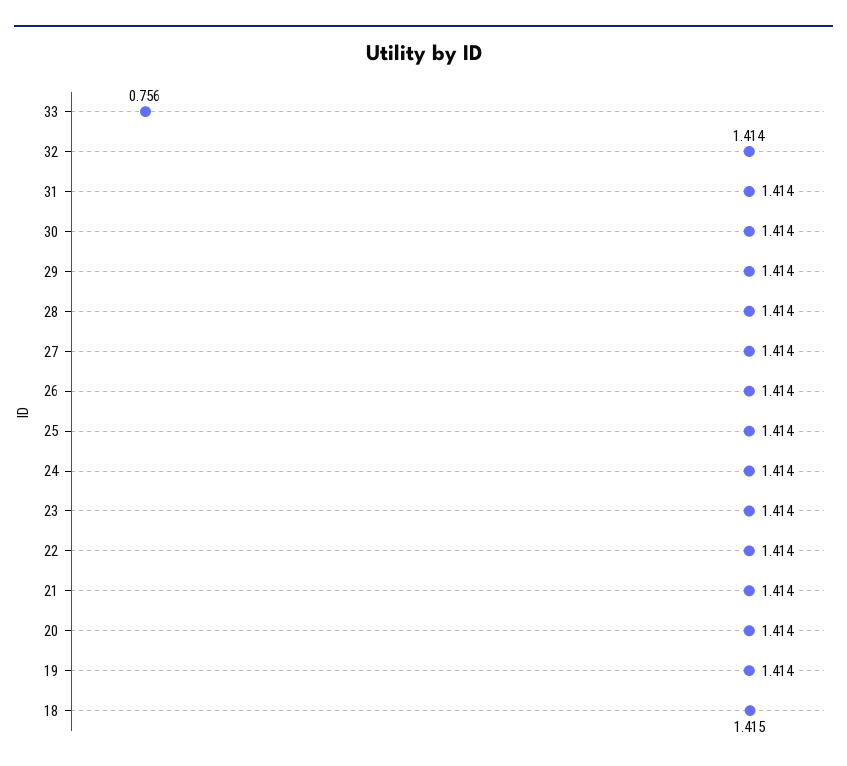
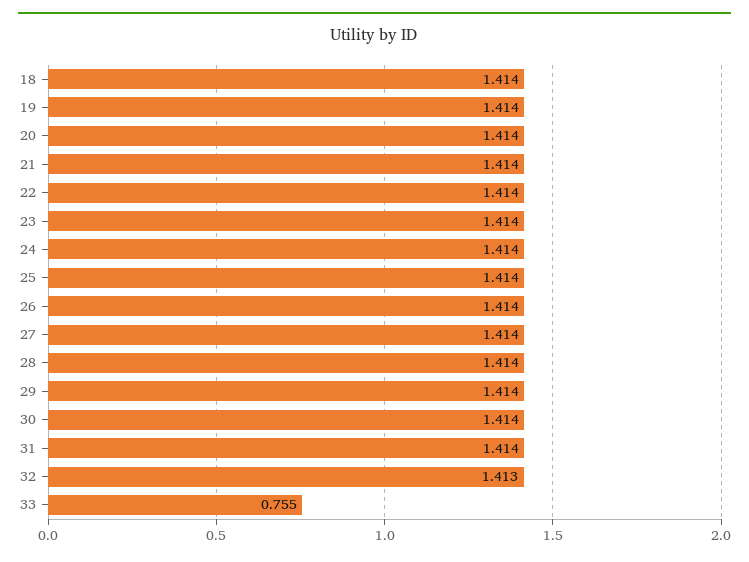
  {
-   "33": 0.756,
+   "33": 0.755,
-   "32": 1.414,
+   "32": 1.413,
    "31": 1.414,
    "30": 1.414,
    "29": 1.414,
    "28": 1.414,
    "27": 1.414,
    "26": 1.414,
    "25": 1.414,
    "24": 1.414,
    "23": 1.414,
    "22": 1.414,
    "21": 1.414,
    "20": 1.414,
    "19": 1.414,
-   "18": 1.415
+   "18": 1.414
  }

